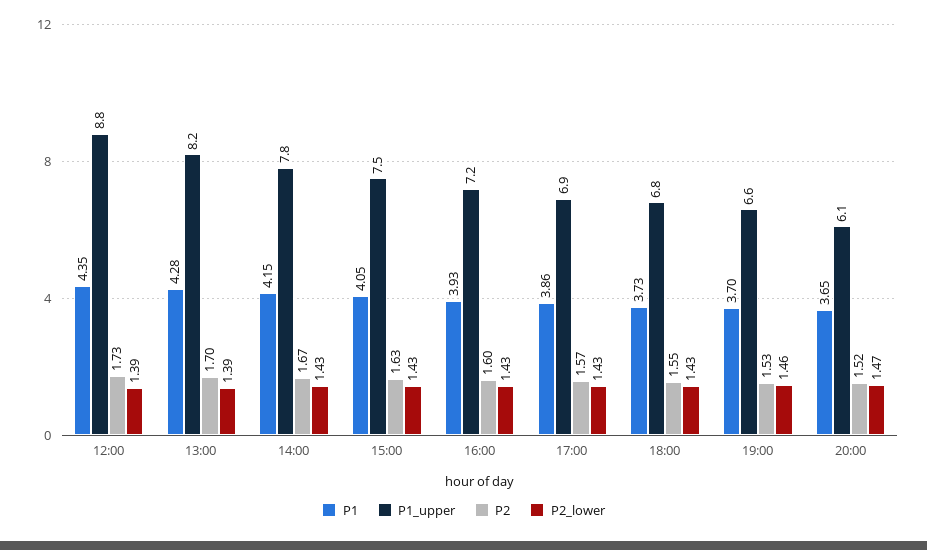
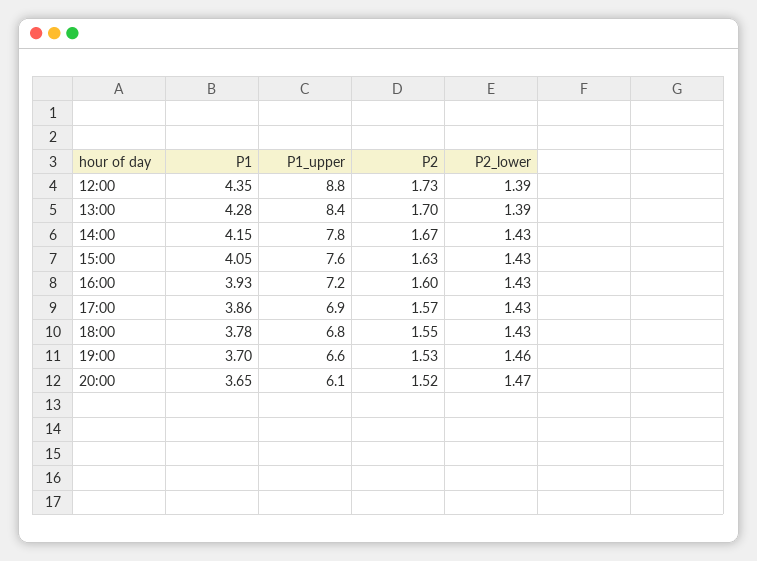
  {
    "P1": {
      "12:00": 4.35,
      "13:00": 4.28,
      "14:00": 4.15,
      "15:00": 4.05,
      "16:00": 3.93,
      "17:00": 3.86,
-     "18:00": 3.73,
+     "18:00": 3.78,
      "19:00": 3.7,
      "20:00": 3.65
    },
    "P1_upper": {
      "12:00": 8.8,
-     "13:00": 8.2,
+     "13:00": 8.4,
      "14:00": 7.8,
-     "15:00": 7.5,
+     "15:00": 7.6,
      "16:00": 7.2,
      "17:00": 6.9,
      "18:00": 6.8,
      "19:00": 6.6,
      "20:00": 6.1
    },
    "P2": {
      "12:00": 1.73,
      "13:00": 1.7,
      "14:00": 1.67,
      "15:00": 1.63,
      "16:00": 1.6,
      "17:00": 1.57,
      "18:00": 1.55,
      "19:00": 1.53,
      "20:00": 1.52
    },
    "P2_lower": {
      "12:00": 1.39,
      "13:00": 1.39,
      "14:00": 1.43,
      "15:00": 1.43,
      "16:00": 1.43,
      "17:00": 1.43,
      "18:00": 1.43,
      "19:00": 1.46,
      "20:00": 1.47
    }
  }

